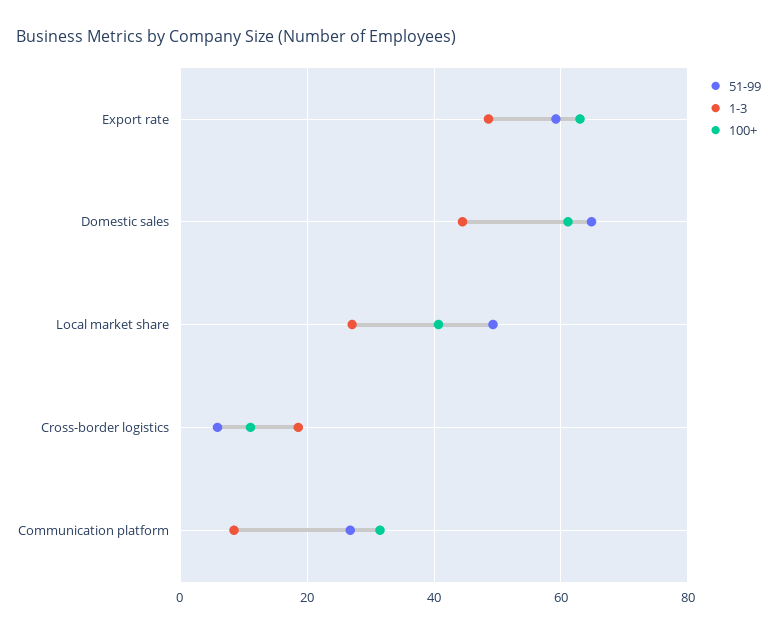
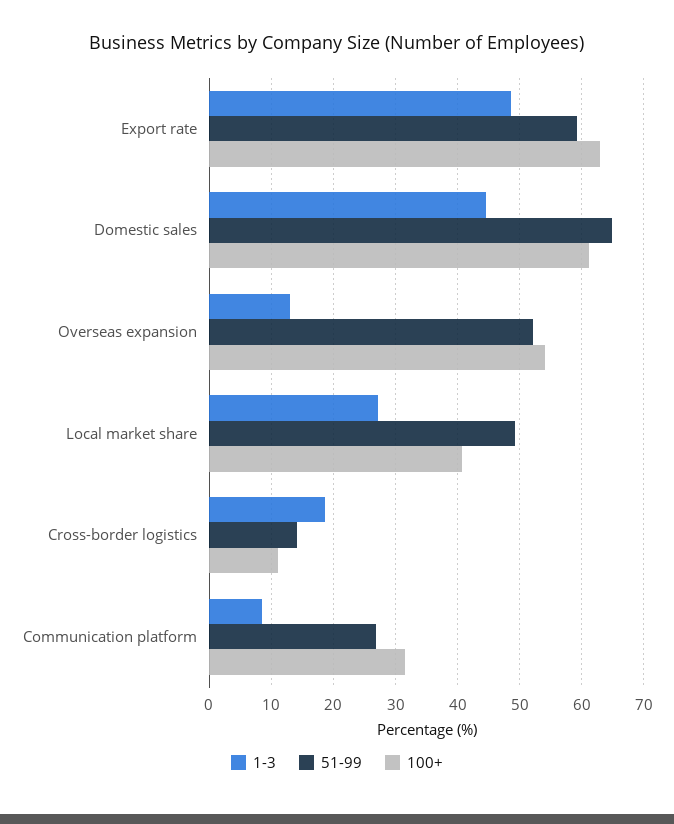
  {
    "51-99": {
      "Export rate": 59,
      "Domestic sales": 65,
      "Local market share": 49,
-     "Cross-border logistics": 6,
+     "Cross-border logistics": 14,
-     "Communication platform": 27
+     "Communication platform": 27,
+     "Overseas expansion": 52
    },
    "1-3": {
      "Export rate": 49,
      "Domestic sales": 45,
      "Local market share": 27,
      "Cross-border logistics": 19,
-     "Communication platform": 9
+     "Communication platform": 9,
+     "Overseas expansion": 13
    },
    "100+": {
      "Export rate": 63,
      "Domestic sales": 61,
      "Local market share": 41,
      "Cross-border logistics": 11,
-     "Communication platform": 32
+     "Communication platform": 32,
+     "Overseas expansion": 54
    }
  }

